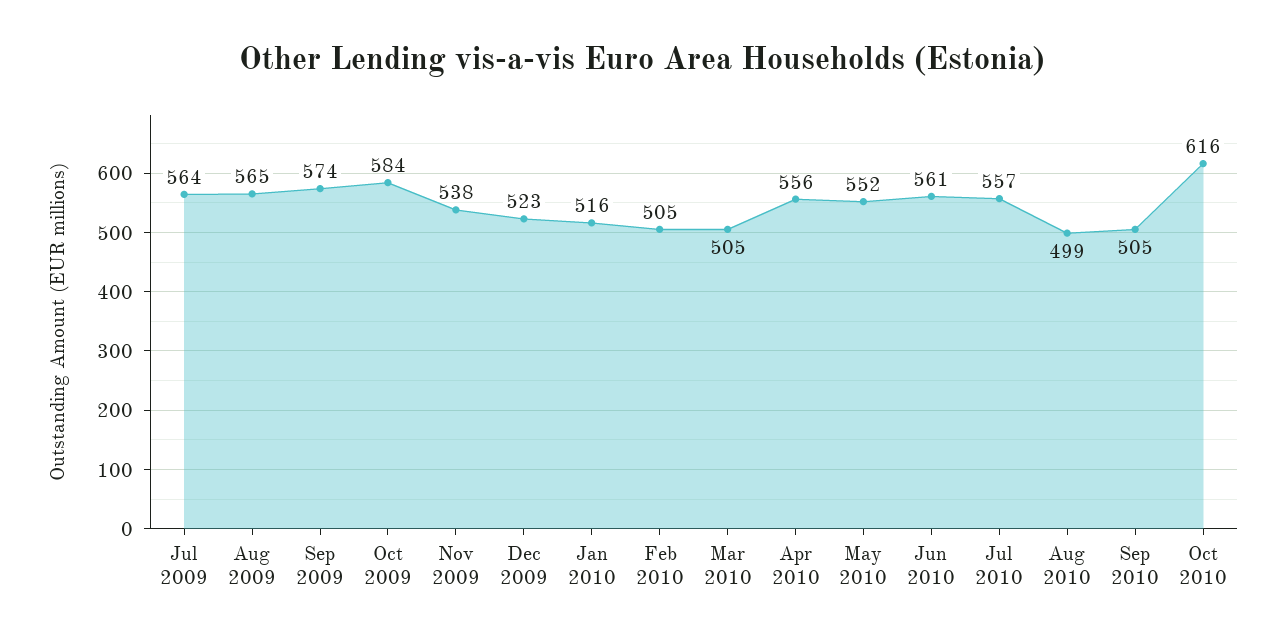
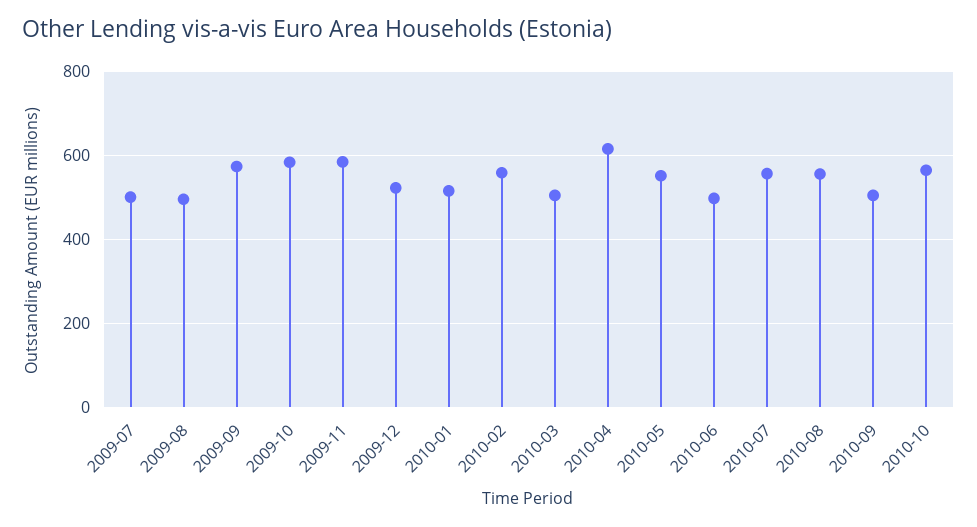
  {
-   "Jul 2009": 564,
+   "Jul 2009": 500,
-   "Aug 2009": 565,
+   "Aug 2009": 500,
    "Sep 2009": 574,
    "Oct 2009": 584,
-   "Nov 2009": 538,
+   "Nov 2009": 580,
    "Dec 2009": 523,
    "Jan 2010": 516,
-   "Feb 2010": 505,
+   "Feb 2010": 560,
    "Mar 2010": 505,
-   "Apr 2010": 556,
+   "Apr 2010": 620,
    "May 2010": 552,
-   "Jun 2010": 561,
+   "Jun 2010": 500,
    "Jul 2010": 557,
-   "Aug 2010": 499,
+   "Aug 2010": 560,
    "Sep 2010": 505,
-   "Oct 2010": 616
+   "Oct 2010": 560
  }

